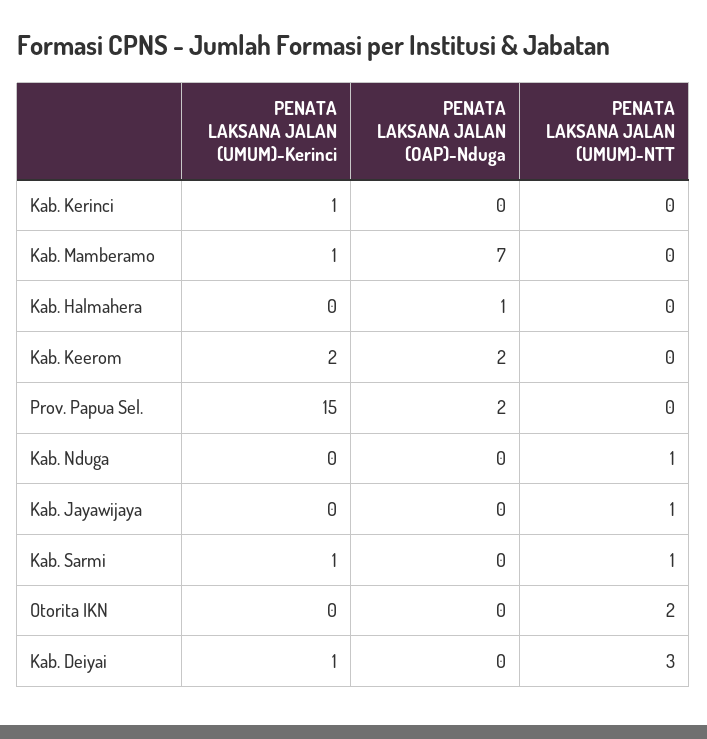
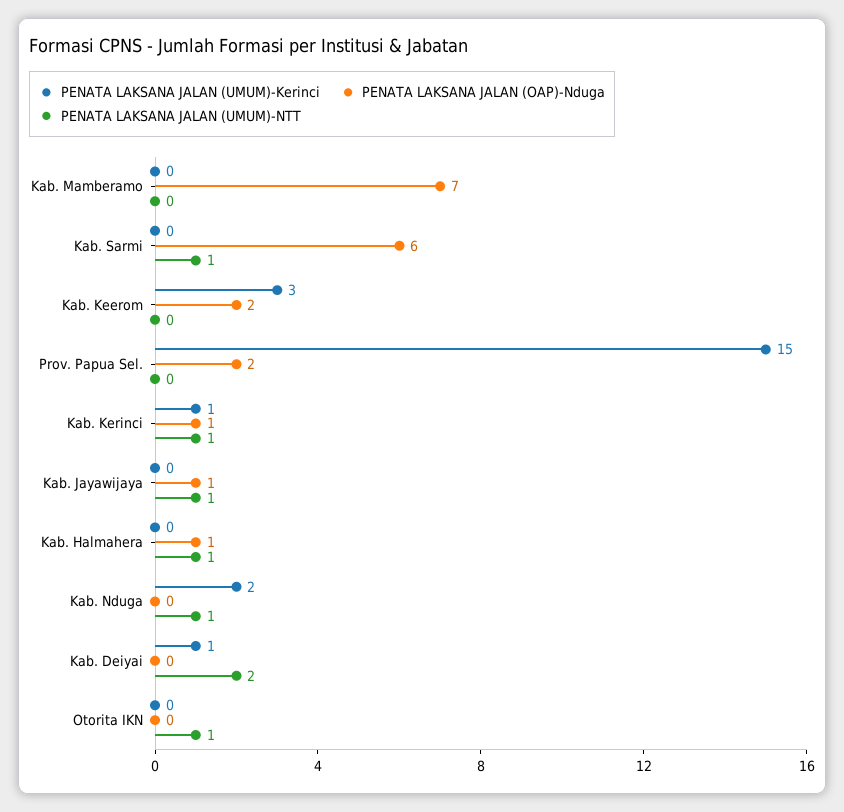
  {
    "PENATA LAKSANA JALAN (UMUM)-Kerinci": {
      "Kab. Kerinci": 1,
-     "Kab. Mamberamo": 1,
+     "Kab. Mamberamo": 0,
      "Kab. Halmahera": 0,
-     "Kab. Keerom": 2,
+     "Kab. Keerom": 3,
      "Prov. Papua Sel.": 15,
-     "Kab. Nduga": 0,
+     "Kab. Nduga": 2,
      "Kab. Jayawijaya": 0,
-     "Kab. Sarmi": 1,
+     "Kab. Sarmi": 0,
      "Otorita IKN": 0,
      "Kab. Deiyai": 1
    },
    "PENATA LAKSANA JALAN (OAP)-Nduga": {
-     "Kab. Kerinci": 0,
+     "Kab. Kerinci": 1,
      "Kab. Mamberamo": 7,
      "Kab. Halmahera": 1,
      "Kab. Keerom": 2,
      "Prov. Papua Sel.": 2,
      "Kab. Nduga": 0,
-     "Kab. Jayawijaya": 0,
+     "Kab. Jayawijaya": 1,
-     "Kab. Sarmi": 0,
+     "Kab. Sarmi": 6,
      "Otorita IKN": 0,
      "Kab. Deiyai": 0
    },
    "PENATA LAKSANA JALAN (UMUM)-NTT": {
-     "Kab. Kerinci": 0,
+     "Kab. Kerinci": 1,
      "Kab. Mamberamo": 0,
-     "Kab. Halmahera": 0,
+     "Kab. Halmahera": 1,
      "Kab. Keerom": 0,
      "Prov. Papua Sel.": 0,
      "Kab. Nduga": 1,
      "Kab. Jayawijaya": 1,
      "Kab. Sarmi": 1,
-     "Otorita IKN": 2,
+     "Otorita IKN": 1,
-     "Kab. Deiyai": 3
+     "Kab. Deiyai": 2
    }
  }

